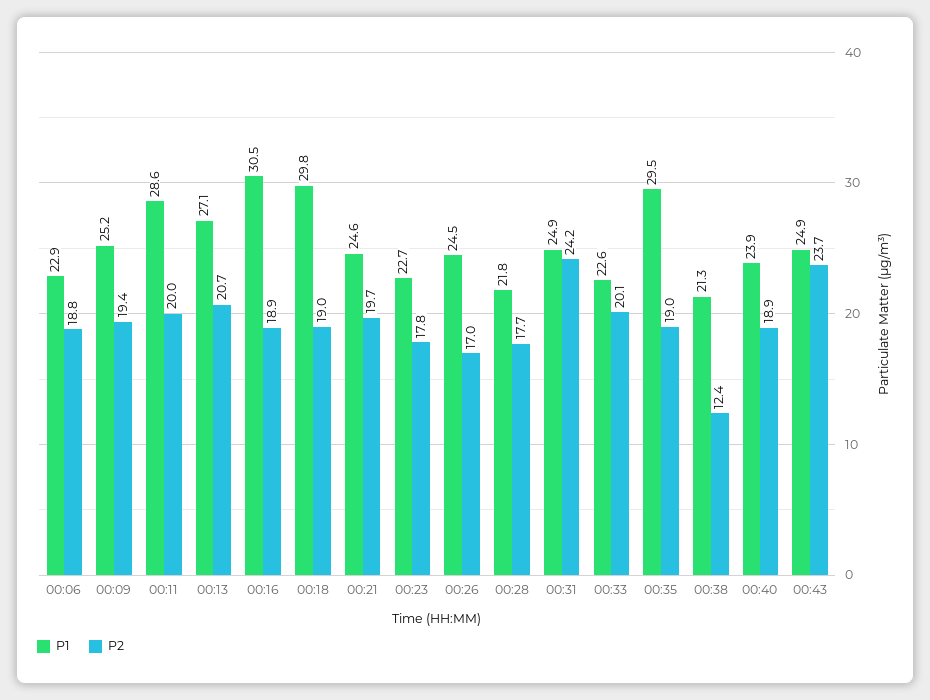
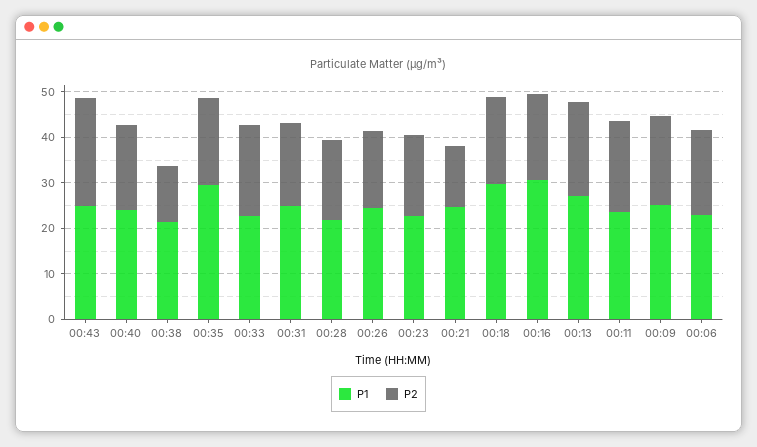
  {
    "P1": {
      "00:06": 22.9,
      "00:09": 25.2,
-     "00:11": 28.6,
+     "00:11": 24,
      "00:13": 27.1,
      "00:16": 30.5,
      "00:18": 29.8,
      "00:21": 24.6,
      "00:23": 22.7,
      "00:26": 24.5,
      "00:28": 21.8,
      "00:31": 24.9,
      "00:33": 22.6,
      "00:35": 29.5,
      "00:38": 21.3,
      "00:40": 23.9,
      "00:43": 24.9
    },
    "P2": {
      "00:06": 18.8,
      "00:09": 19.4,
      "00:11": 20,
      "00:13": 20.7,
      "00:16": 18.9,
      "00:18": 19,
-     "00:21": 19.7,
+     "00:21": 14,
      "00:23": 17.8,
      "00:26": 17,
      "00:28": 17.7,
-     "00:31": 24.2,
+     "00:31": 18,
      "00:33": 20.1,
      "00:35": 19,
      "00:38": 12.4,
      "00:40": 18.9,
      "00:43": 23.7
    }
  }

